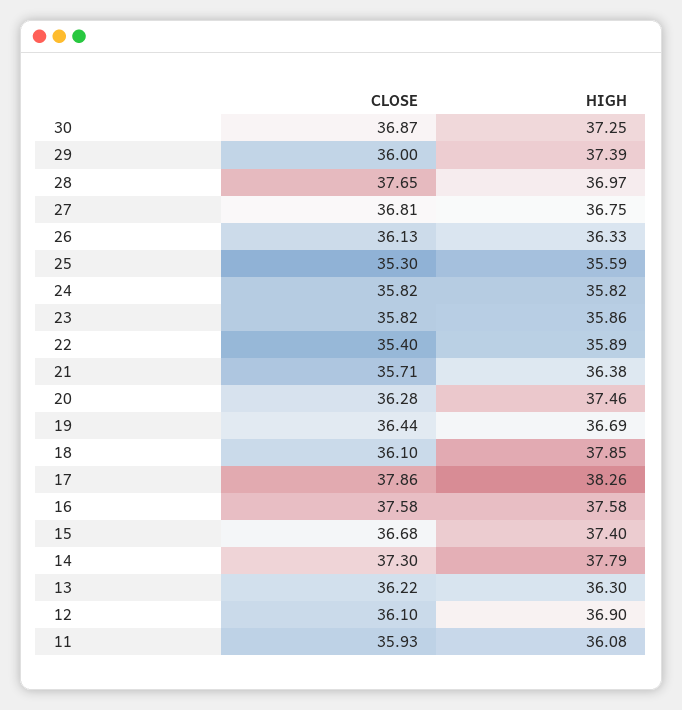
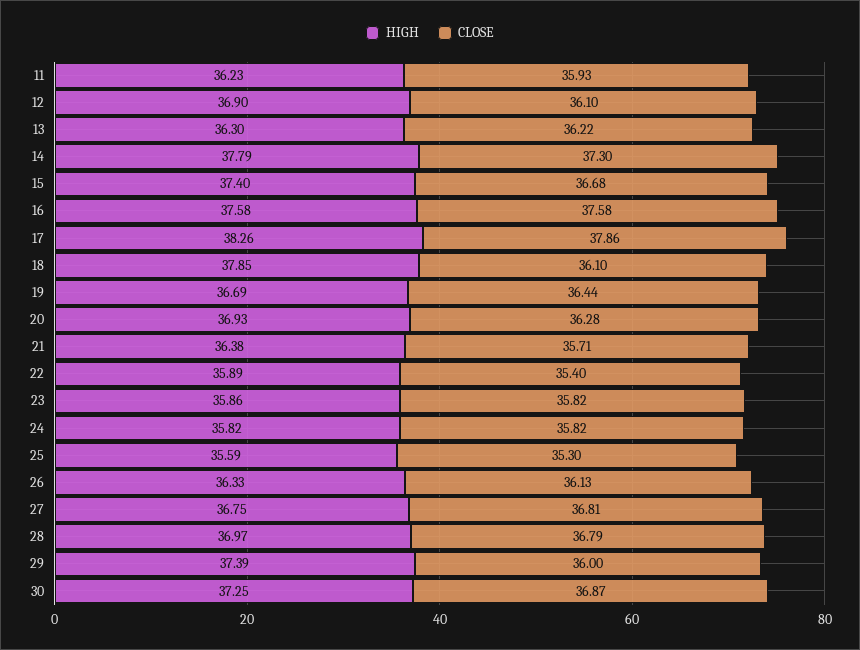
  {
    "CLOSE": {
      "30": 36.87,
      "29": 36,
-     "28": 37.65,
+     "28": 36.79,
      "27": 36.81,
      "26": 36.13,
      "25": 35.3,
      "24": 35.82,
      "23": 35.82,
      "22": 35.4,
      "21": 35.71,
      "20": 36.28,
      "19": 36.44,
      "18": 36.1,
      "17": 37.86,
      "16": 37.58,
      "15": 36.68,
      "14": 37.3,
      "13": 36.22,
      "12": 36.1,
      "11": 35.93
    },
    "HIGH": {
      "30": 37.25,
      "29": 37.39,
      "28": 36.97,
      "27": 36.75,
      "26": 36.33,
      "25": 35.59,
      "24": 35.82,
      "23": 35.86,
      "22": 35.89,
      "21": 36.38,
-     "20": 37.46,
+     "20": 36.93,
      "19": 36.69,
      "18": 37.85,
      "17": 38.26,
      "16": 37.58,
      "15": 37.4,
      "14": 37.79,
      "13": 36.3,
      "12": 36.9,
-     "11": 36.08
+     "11": 36.23
    }
  }

